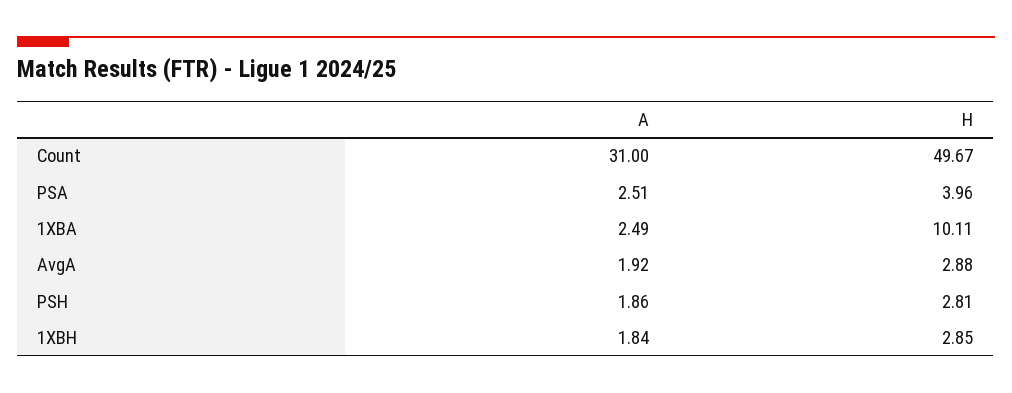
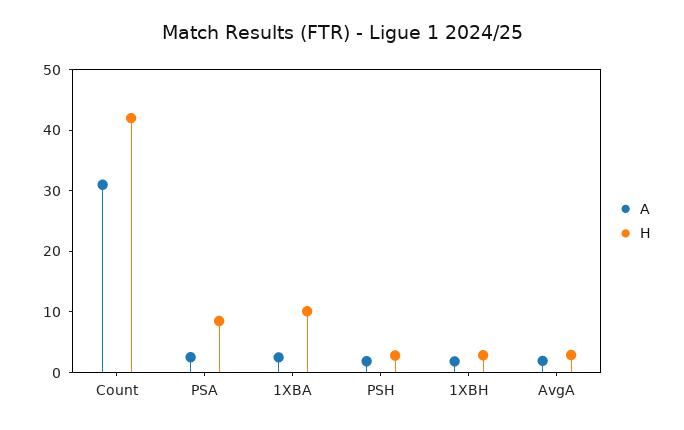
  {
    "A": {
      "Count": 31,
      "PSA": 2.51,
      "1XBA": 2.49,
      "AvgA": 1.92,
      "PSH": 1.86,
      "1XBH": 1.84
    },
    "H": {
-     "Count": 49.67,
+     "Count": 42,
-     "PSA": 3.96,
+     "PSA": 8,
      "1XBA": 10.11,
      "AvgA": 2.88,
      "PSH": 2.81,
      "1XBH": 2.85
    }
  }

